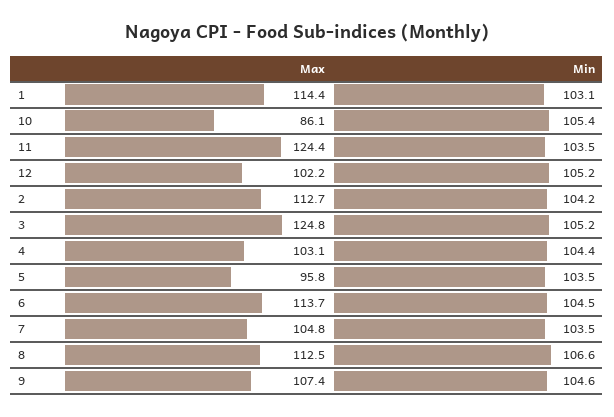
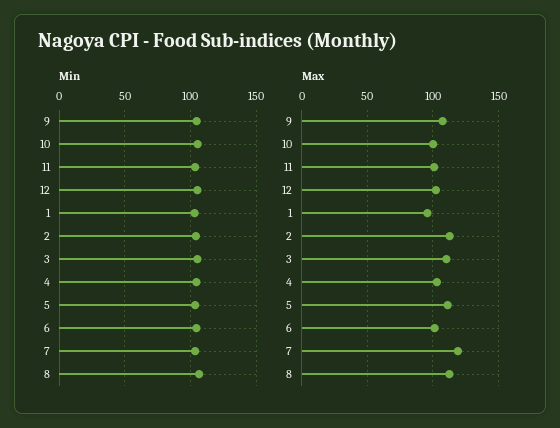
  {
    "Max": {
-     "1": 114.4,
+     "1": 95,
-     "10": 86.1,
+     "10": 100,
-     "11": 124.4,
+     "11": 100,
      "12": 102.2,
      "2": 112.7,
-     "3": 124.8,
+     "3": 110,
      "4": 103.1,
-     "5": 95.8,
+     "5": 110,
-     "6": 113.7,
+     "6": 100,
-     "7": 104.8,
+     "7": 120,
      "8": 112.5,
      "9": 107.4
    },
    "Min": {
      "1": 103.1,
      "10": 105.4,
      "11": 103.5,
      "12": 105.2,
      "2": 104.2,
      "3": 105.2,
      "4": 104.4,
      "5": 103.5,
      "6": 104.5,
      "7": 103.5,
      "8": 106.6,
      "9": 104.6
    }
  }

